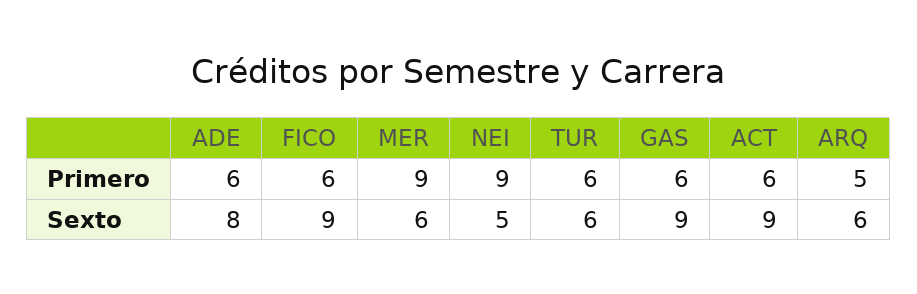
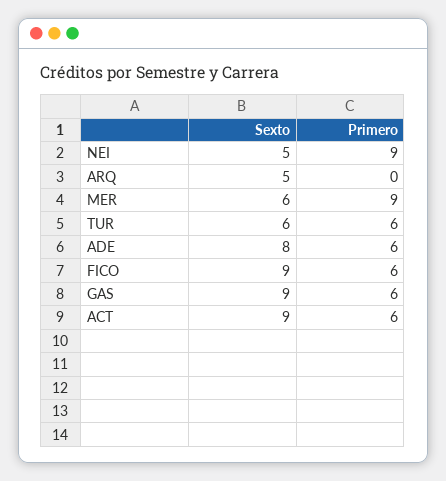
  {
    "ADE": {
      "Primero": 6,
      "Sexto": 8
    },
    "FICO": {
      "Primero": 6,
      "Sexto": 9
    },
    "MER": {
      "Primero": 9,
      "Sexto": 6
    },
    "NEI": {
      "Primero": 9,
      "Sexto": 5
    },
    "TUR": {
      "Primero": 6,
      "Sexto": 6
    },
    "GAS": {
      "Primero": 6,
      "Sexto": 9
    },
    "ACT": {
      "Primero": 6,
      "Sexto": 9
    },
    "ARQ": {
-     "Primero": 5,
+     "Primero": 0,
-     "Sexto": 6
+     "Sexto": 5
    }
  }

